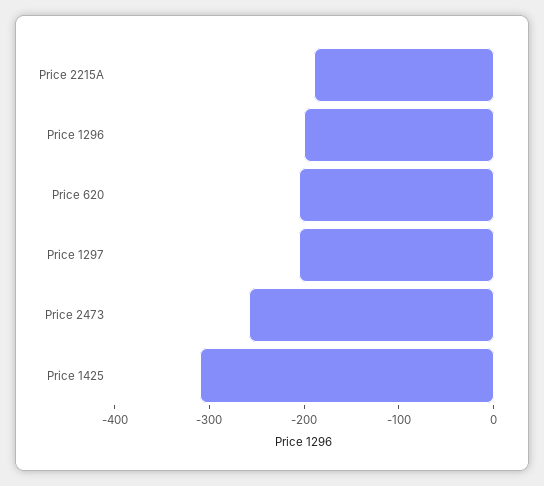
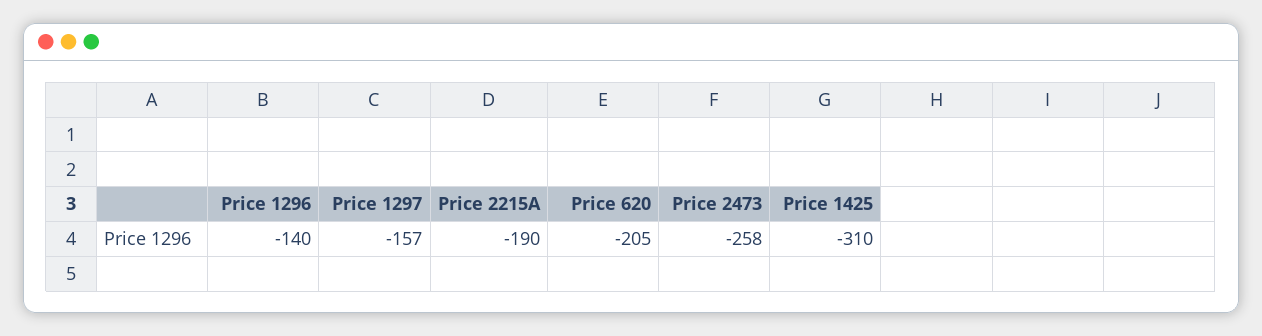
  {
    "Price 2215A": -190,
-   "Price 1296": -200,
+   "Price 1296": -140,
    "Price 620": -205,
-   "Price 1297": -200,
+   "Price 1297": -157,
    "Price 2473": -258,
    "Price 1425": -310
  }

